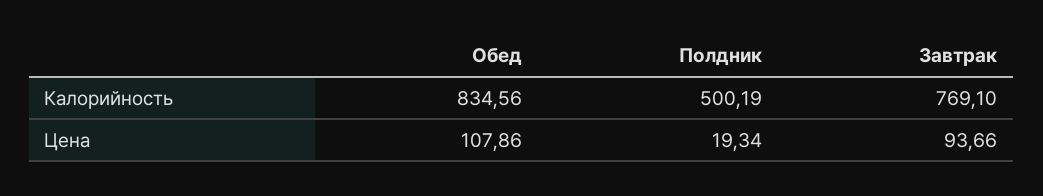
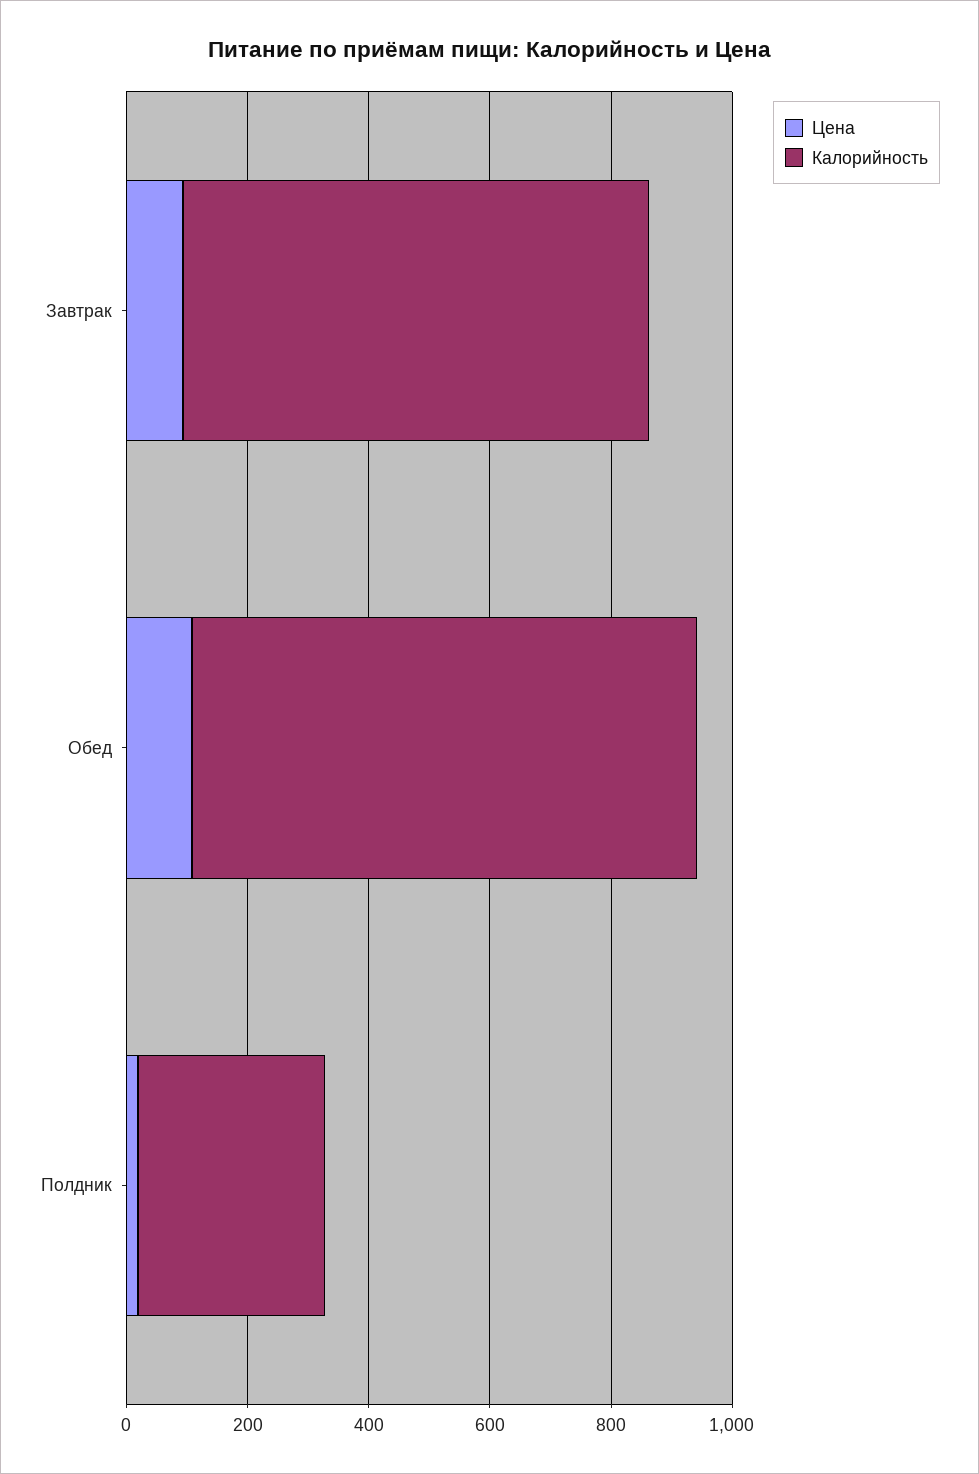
  {
    "Калорийность": {
      "Обед": 834.56,
-     "Полдник": 500.19,
+     "Полдник": 300,
      "Завтрак": 769.1
    },
    "Цена": {
      "Обед": 107.86,
      "Полдник": 19.34,
      "Завтрак": 93.66
    }
  }

